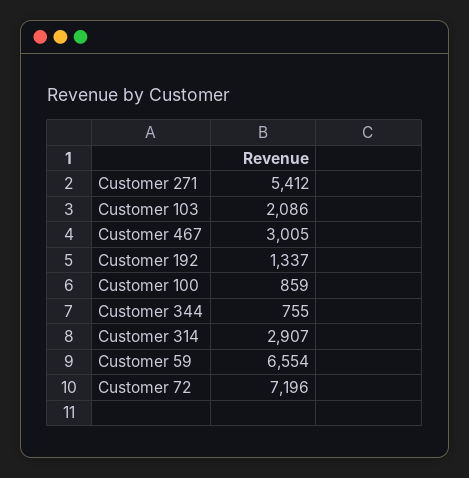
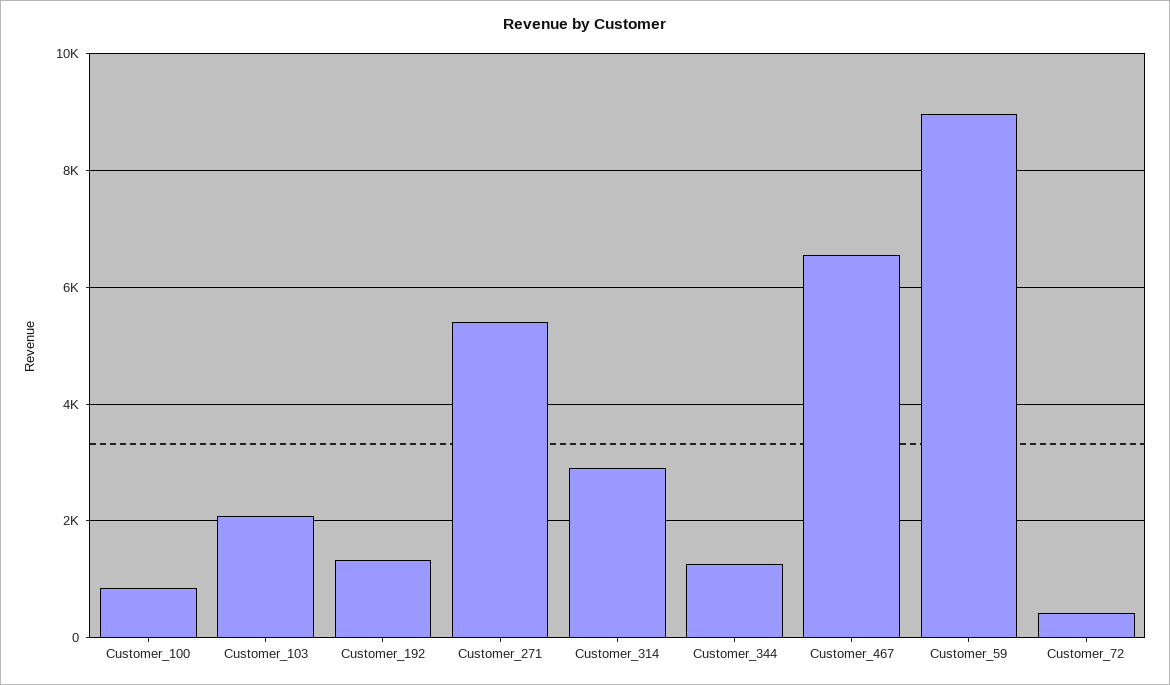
  {
    "Customer 271": 5412,
    "Customer 103": 2086,
-   "Customer 467": 3005,
+   "Customer 467": 6600,
    "Customer 192": 1337,
    "Customer 100": 859,
-   "Customer 344": 755,
+   "Customer 344": 1200,
    "Customer 314": 2907,
-   "Customer 59": 6554,
+   "Customer 59": 9000,
-   "Customer 72": 7196
+   "Customer 72": 400
  }

